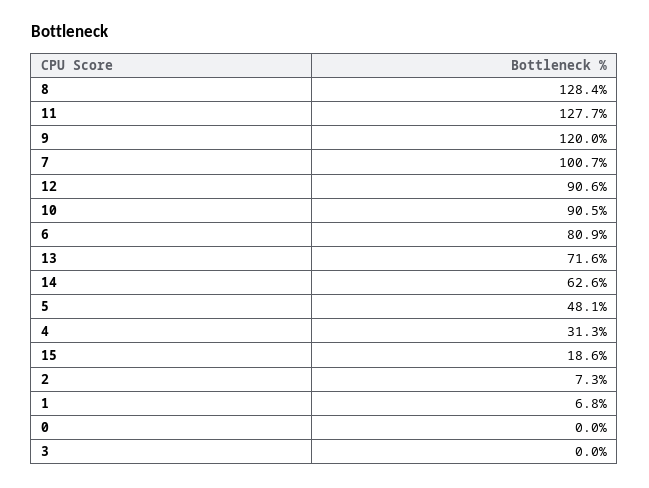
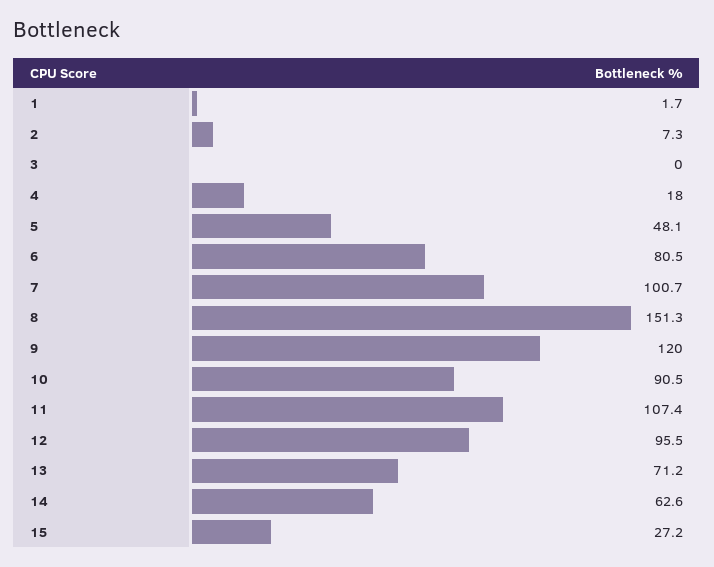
  {
-   "8": 128.4,
+   "8": 151.3,
-   "11": 127.7,
+   "11": 107.4,
    "9": 120,
    "7": 100.7,
-   "12": 90.6,
+   "12": 95.5,
    "10": 90.5,
-   "6": 80.9,
+   "6": 80.5,
-   "13": 71.6,
+   "13": 71.2,
    "14": 62.6,
    "5": 48.1,
-   "4": 31.3,
+   "4": 18,
-   "15": 18.6,
+   "15": 27.2,
    "2": 7.3,
-   "1": 6.8,
+   "1": 1.7,
-   "0": 0,
    "3": 0
  }

